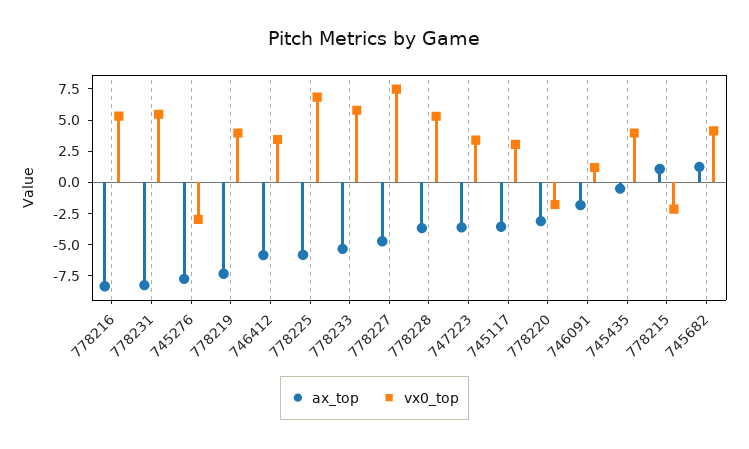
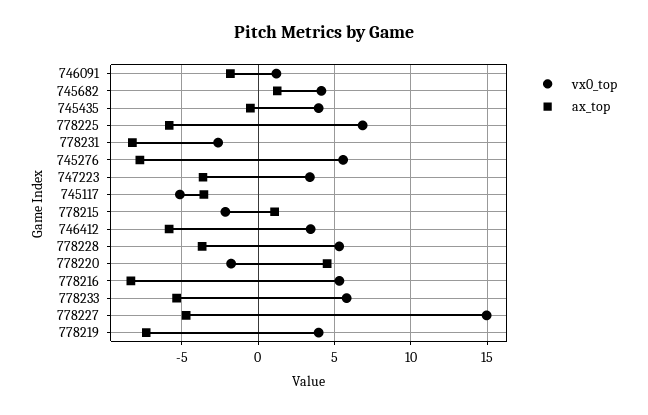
  {
    "ax_top": {
      "778216": -8.5,
      "778231": -8,
      "745276": -8,
      "778219": -7.5,
      "746412": -6,
      "778225": -6,
      "778233": -5.5,
      "778227": -4.5,
      "778228": -3.5,
      "747223": -3.5,
      "745117": -3.5,
-     "778220": -2.5,
+     "778220": 4.5,
      "746091": -2,
      "745435": -0.5,
      "778215": 1,
      "745682": 1
    },
    "vx0_top": {
      "778216": 5.5,
-     "778231": 5,
+     "778231": -2.5,
-     "745276": -2.5,
+     "745276": 5.5,
      "778219": 4,
      "746412": 3.5,
      "778225": 7,
      "778233": 6,
-     "778227": 7.5,
+     "778227": 15,
      "778228": 5.5,
      "747223": 3.5,
-     "745117": 2.5,
+     "745117": -5,
      "778220": -2,
      "746091": 1,
      "745435": 4,
      "778215": -2,
      "745682": 4
    }
  }

